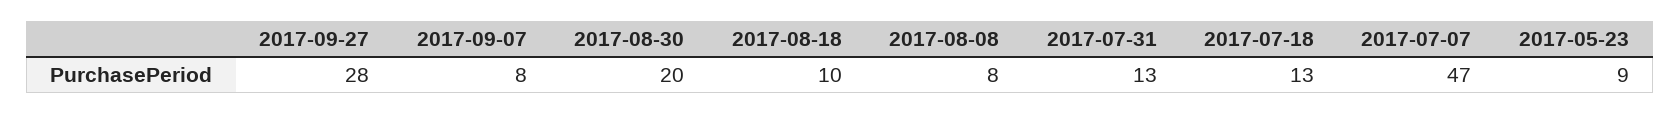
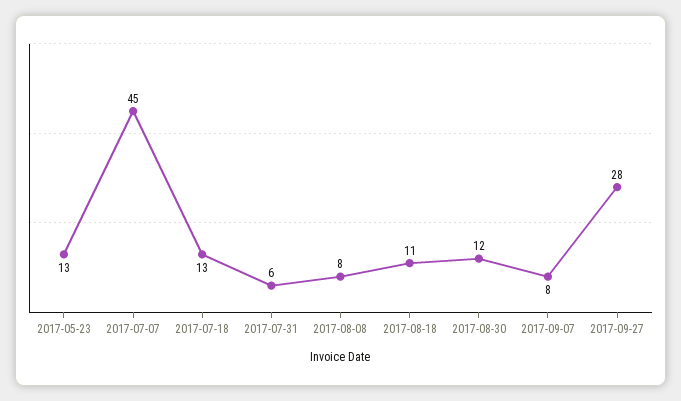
  {
    "2017-09-27": 28,
    "2017-09-07": 8,
-   "2017-08-30": 20,
+   "2017-08-30": 12,
-   "2017-08-18": 10,
+   "2017-08-18": 11,
    "2017-08-08": 8,
-   "2017-07-31": 13,
+   "2017-07-31": 6,
    "2017-07-18": 13,
-   "2017-07-07": 47,
+   "2017-07-07": 45,
-   "2017-05-23": 9
+   "2017-05-23": 13
  }

